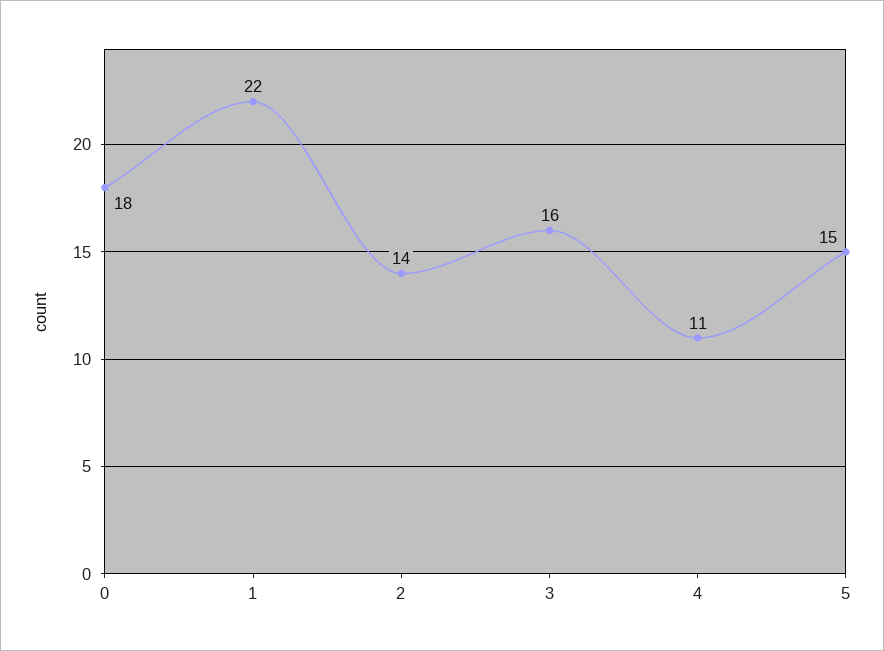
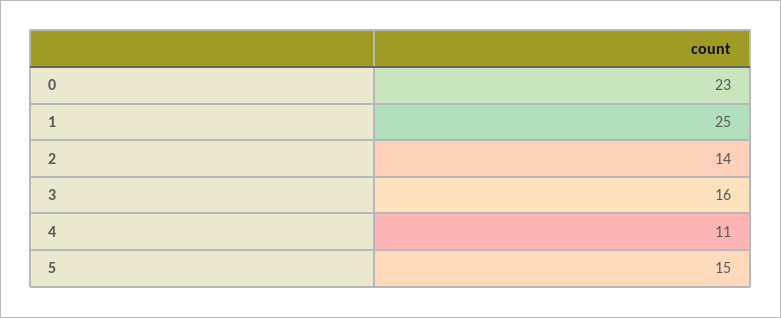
  {
-   "0": 18,
+   "0": 23,
-   "1": 22,
+   "1": 25,
    "2": 14,
    "3": 16,
    "4": 11,
    "5": 15
  }

